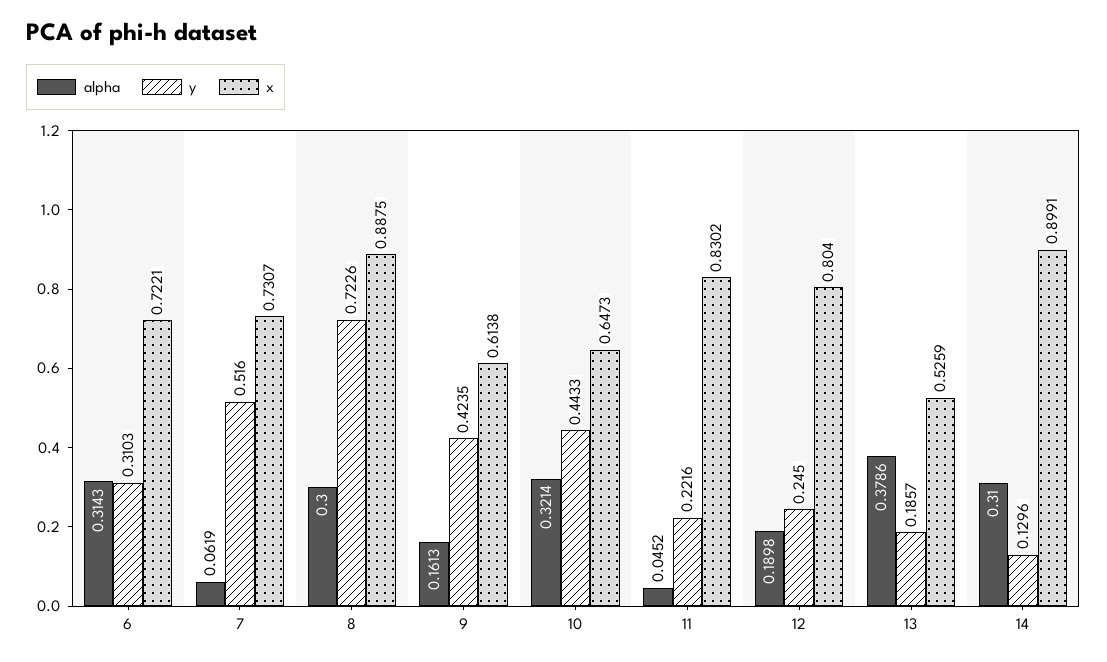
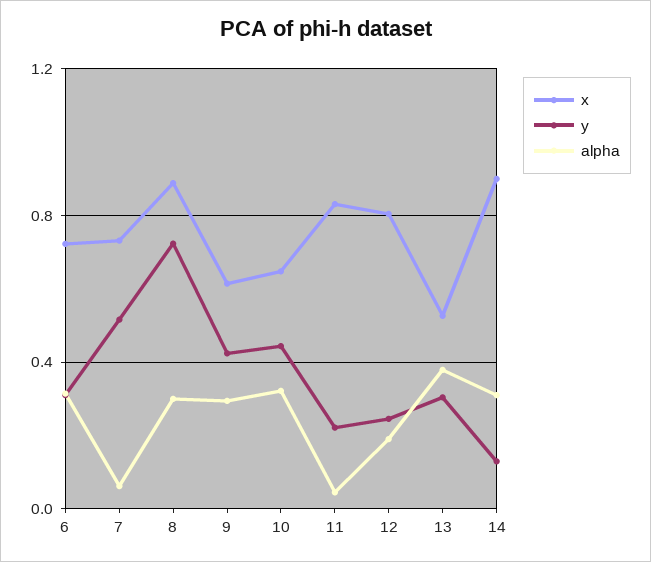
  {
    "alpha": {
      "6": 0.3143,
      "7": 0.0619,
      "8": 0.3,
-     "9": 0.1613,
+     "9": 0.3,
      "10": 0.3214,
      "11": 0.0452,
      "12": 0.1898,
      "13": 0.3786,
      "14": 0.31
    },
    "y": {
      "6": 0.3103,
      "7": 0.516,
      "8": 0.7226,
      "9": 0.4235,
      "10": 0.4433,
      "11": 0.2216,
      "12": 0.245,
-     "13": 0.1857,
+     "13": 0.3,
      "14": 0.1296
    },
    "x": {
      "6": 0.7221,
      "7": 0.7307,
      "8": 0.8875,
      "9": 0.6138,
      "10": 0.6473,
      "11": 0.8302,
      "12": 0.804,
      "13": 0.5259,
      "14": 0.8991
    }
  }

